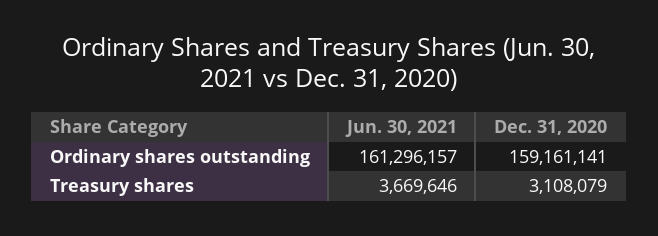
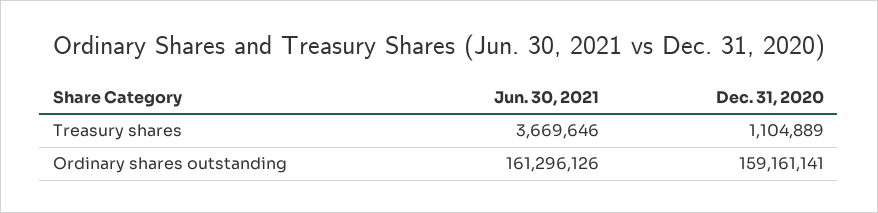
  {
    "Jun. 30, 2021": {
-     "Ordinary shares outstanding": 161296157,
+     "Ordinary shares outstanding": 161296126,
      "Treasury shares": 3669646
    },
    "Dec. 31, 2020": {
      "Ordinary shares outstanding": 159161141,
-     "Treasury shares": 3108079
+     "Treasury shares": 1104889
    }
  }

